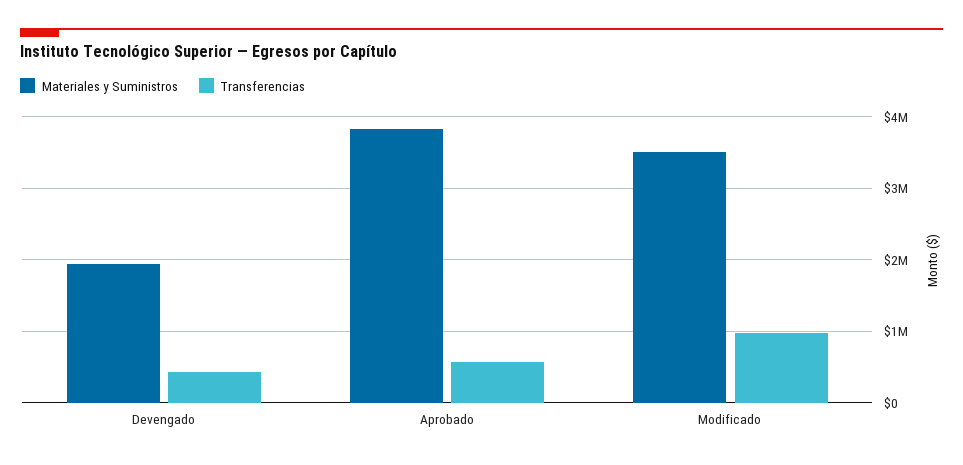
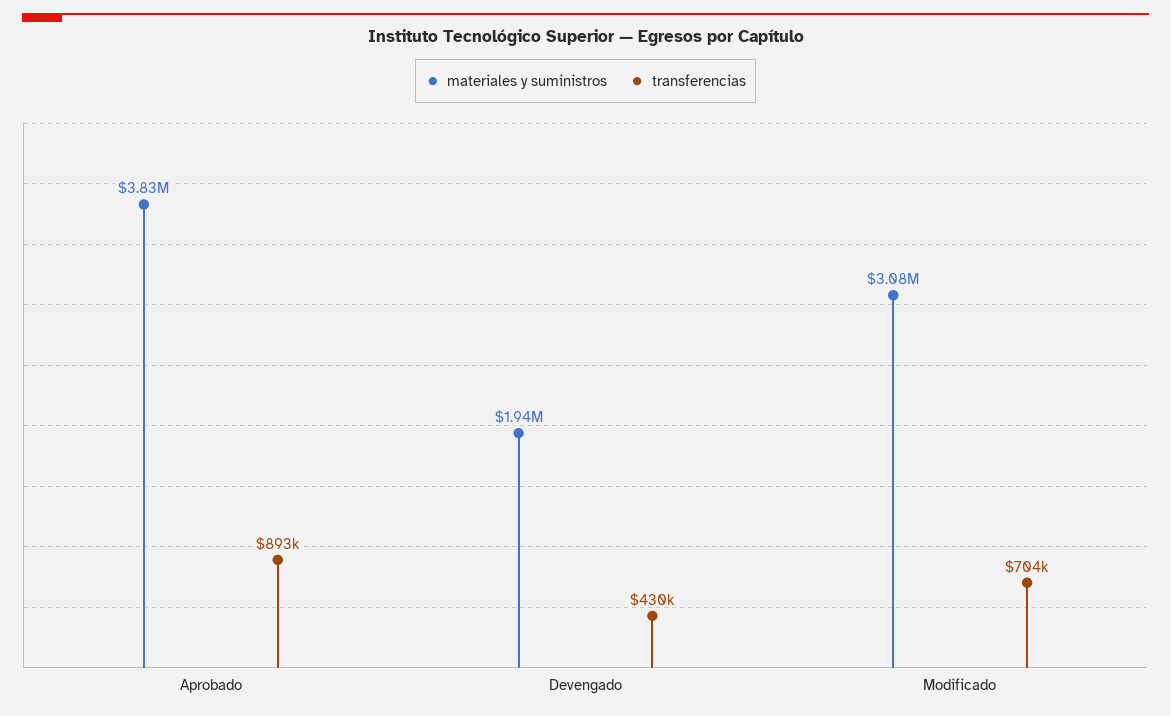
  {
    "Materiales y Suministros": {
      "Devengado": 1940000,
      "Aprobado": 3830000,
-     "Modificado": 3500000
+     "Modificado": 3080000
    },
    "Transferencias": {
      "Devengado": 430000,
-     "Aprobado": 600000,
+     "Aprobado": 893000,
-     "Modificado": 1000000
+     "Modificado": 704000
    }
  }

